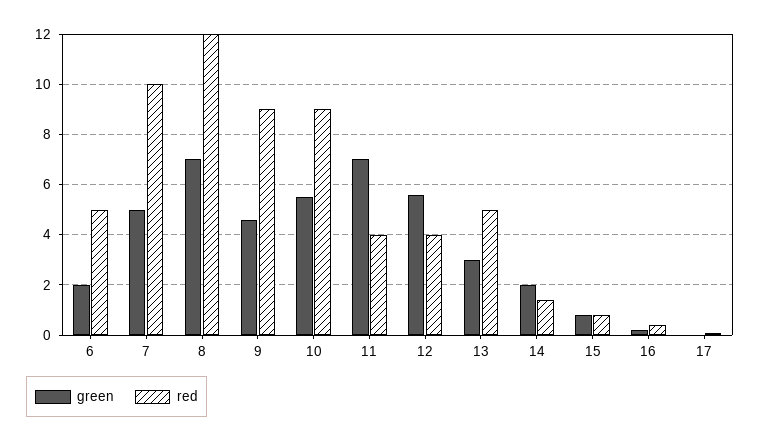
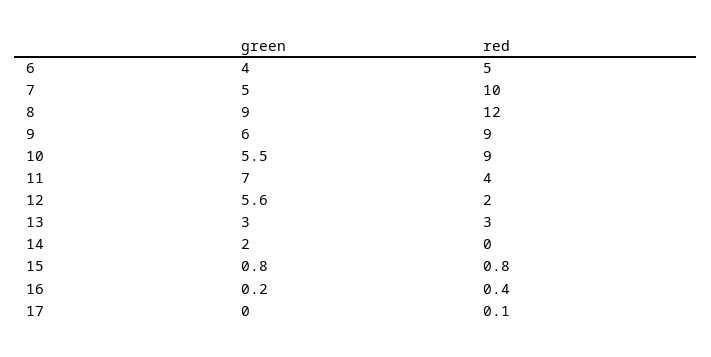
  {
    "green": {
-     "6": 2,
+     "6": 4,
      "7": 5,
-     "8": 7,
+     "8": 9,
-     "9": 4.5,
+     "9": 6,
      "10": 5.5,
      "11": 7,
      "12": 5.6,
      "13": 3,
      "14": 2,
      "15": 0.8,
      "16": 0.2,
      "17": 0
    },
    "red": {
      "6": 5,
      "7": 10,
      "8": 12,
      "9": 9,
      "10": 9,
      "11": 4,
-     "12": 4,
+     "12": 2,
-     "13": 5,
+     "13": 3,
-     "14": 1.5,
+     "14": 0,
      "15": 0.8,
      "16": 0.4,
      "17": 0.1
    }
  }

